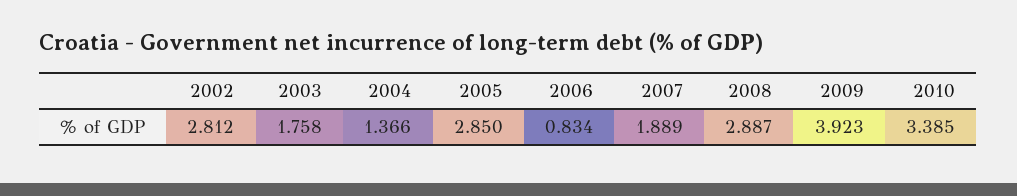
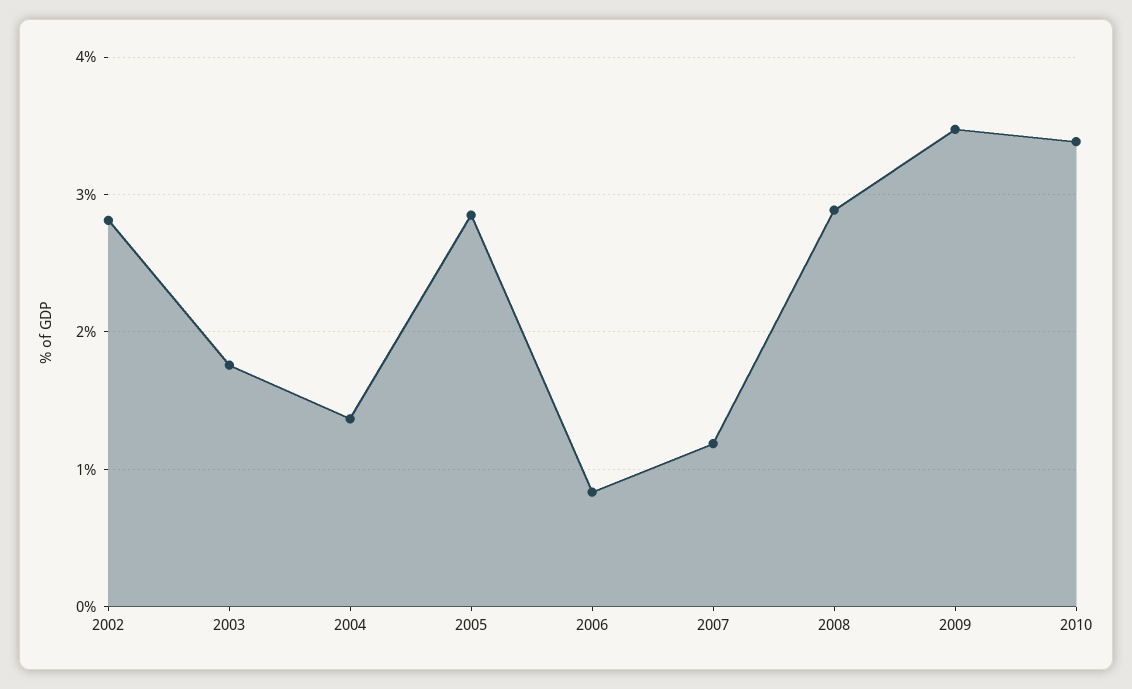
  {
    "2002": 2.812,
    "2003": 1.758,
    "2004": 1.366,
    "2005": 2.85,
    "2006": 0.834,
-   "2007": 1.889,
+   "2007": 1.2,
    "2008": 2.887,
-   "2009": 3.923,
+   "2009": 3.5,
    "2010": 3.385
  }

